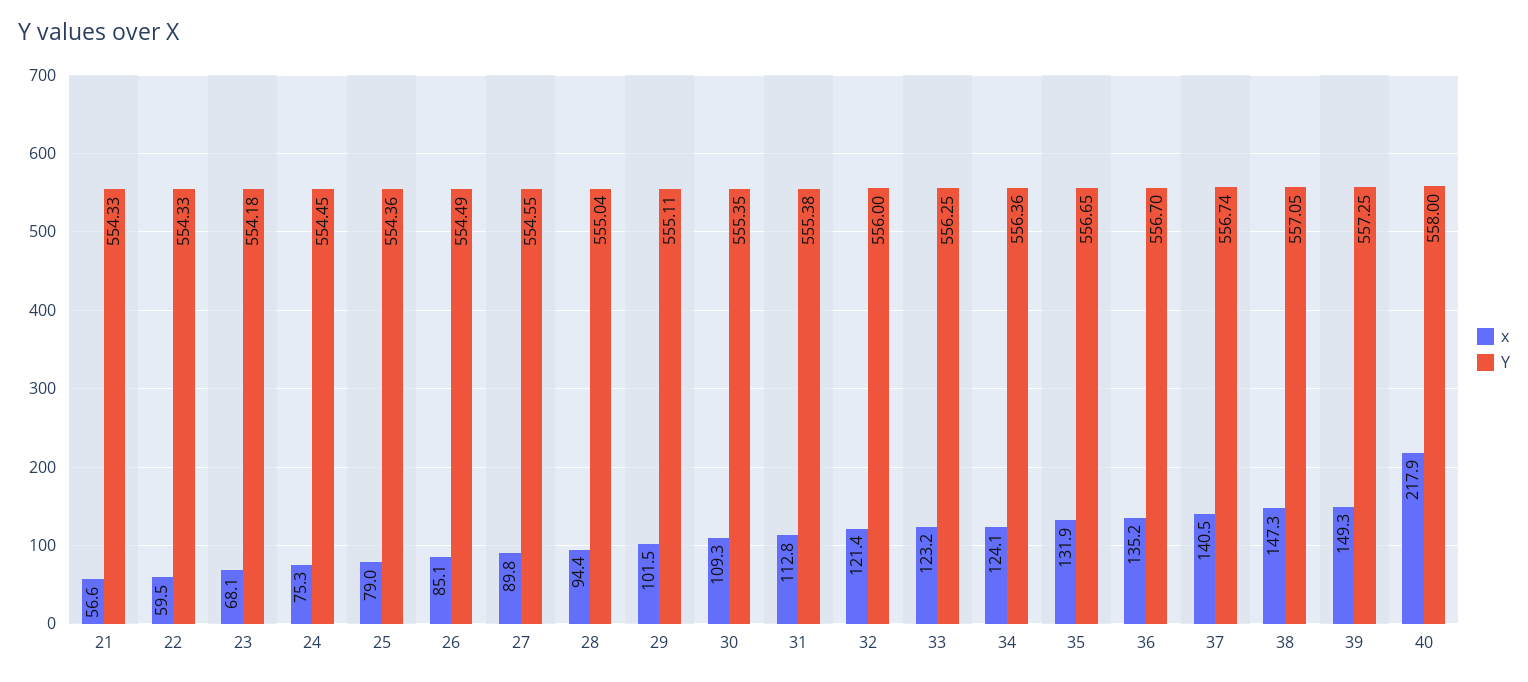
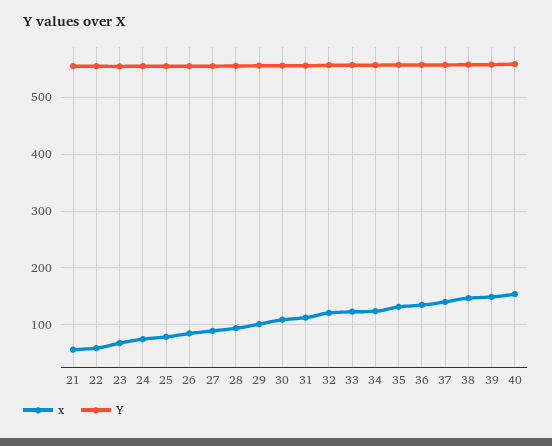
  {
    "x": {
      "21": 56.6,
      "22": 59.5,
      "23": 68.1,
      "24": 75.3,
      "25": 79,
      "26": 85.1,
      "27": 89.8,
      "28": 94.4,
      "29": 101.5,
      "30": 109.3,
      "31": 112.8,
      "32": 121.4,
      "33": 123.2,
      "34": 124.1,
      "35": 131.9,
      "36": 135.2,
      "37": 140.5,
      "38": 147.3,
      "39": 149.3,
-     "40": 217.9
+     "40": 160
    },
    "Y": {
      "21": 554.33,
      "22": 554.33,
      "23": 554.18,
      "24": 554.45,
      "25": 554.36,
      "26": 554.49,
      "27": 554.55,
      "28": 555.04,
      "29": 555.11,
      "30": 555.35,
      "31": 555.38,
      "32": 556,
      "33": 556.25,
      "34": 556.36,
      "35": 556.65,
      "36": 556.7,
      "37": 556.74,
      "38": 557.05,
      "39": 557.25,
      "40": 558
    }
  }

